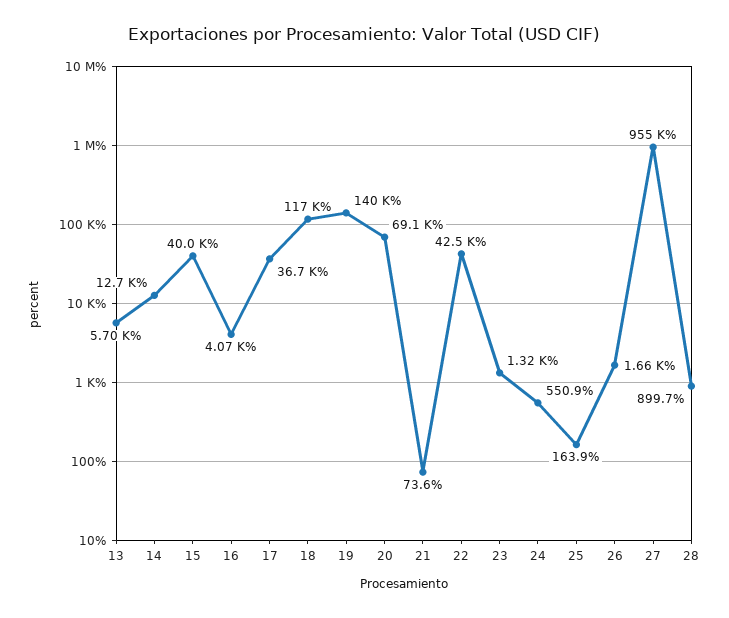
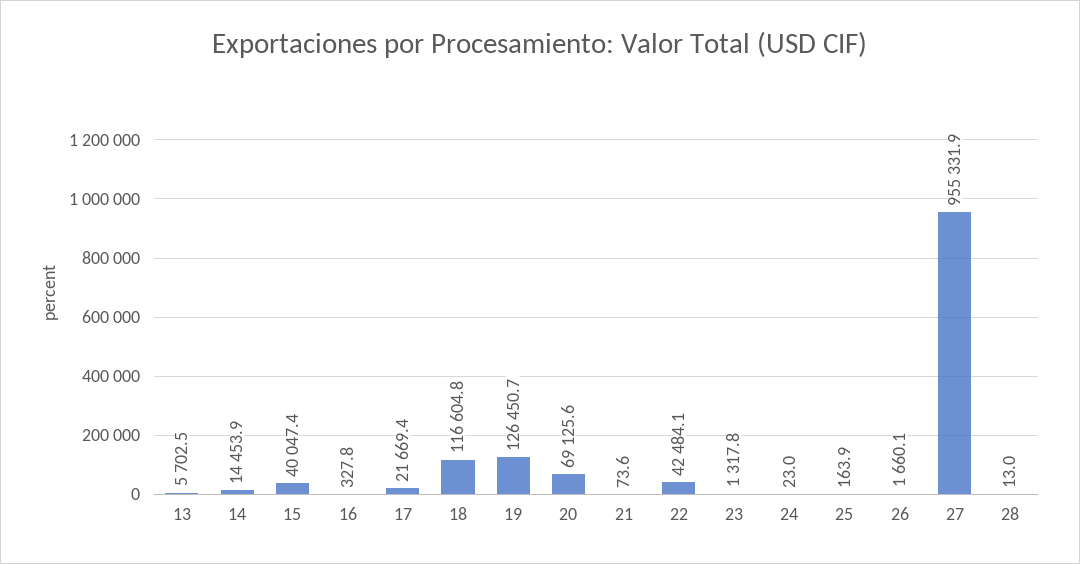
  {
    "13": 5702.5,
-   "14": 12700,
+   "14": 14453.9,
    "15": 40047.4,
-   "16": 4070,
+   "16": 327.8,
-   "17": 36700,
+   "17": 21669.4,
    "18": 116604.8,
-   "19": 140000,
+   "19": 126450.7,
    "20": 69125.6,
    "21": 73.6,
    "22": 42484.1,
    "23": 1317.8,
-   "24": 550.9,
+   "24": 23,
    "25": 163.9,
    "26": 1660.1,
    "27": 955331.9,
-   "28": 899.7
+   "28": 13
  }

